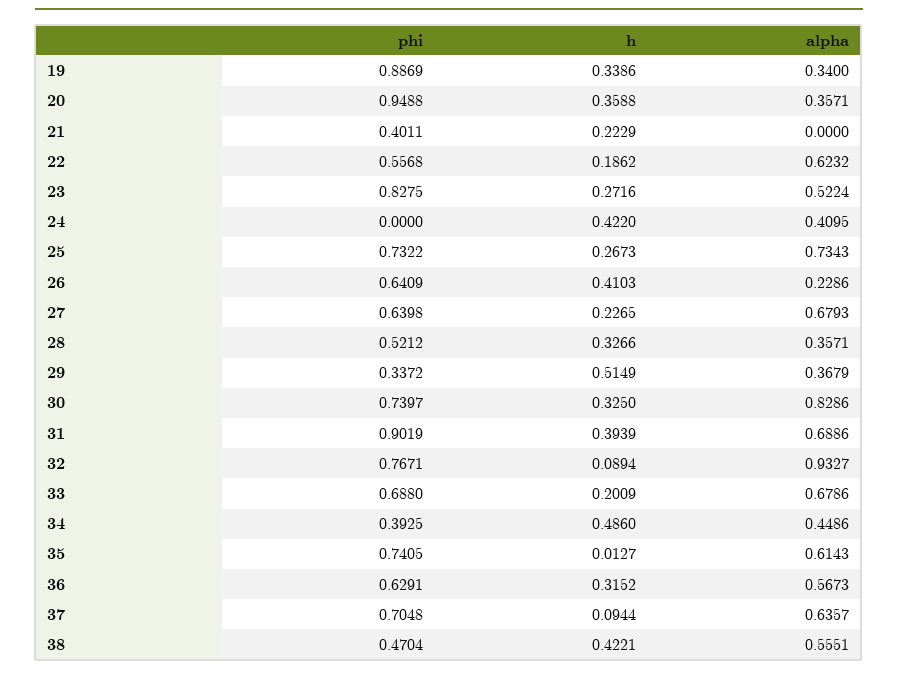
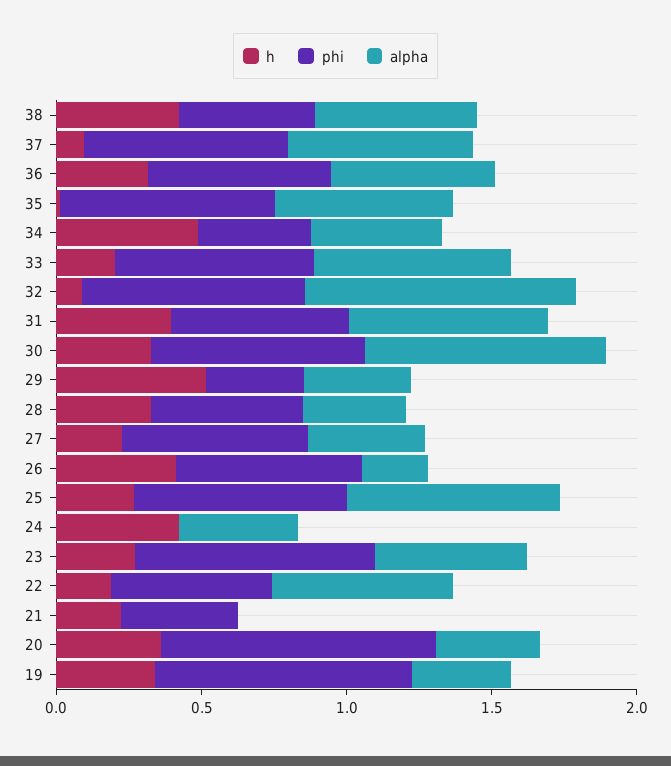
  {
    "phi": {
      "19": 0.8869,
      "20": 0.9488,
      "21": 0.4011,
      "22": 0.5568,
      "23": 0.8275,
      "24": 0,
      "25": 0.7322,
      "26": 0.6409,
      "27": 0.6398,
      "28": 0.5212,
      "29": 0.3372,
      "30": 0.7397,
-     "31": 0.9019,
+     "31": 0.6,
      "32": 0.7671,
      "33": 0.688,
      "34": 0.3925,
      "35": 0.7405,
      "36": 0.6291,
      "37": 0.7048,
      "38": 0.4704
    },
    "h": {
      "19": 0.3386,
      "20": 0.3588,
      "21": 0.2229,
      "22": 0.1862,
      "23": 0.2716,
      "24": 0.422,
      "25": 0.2673,
      "26": 0.4103,
      "27": 0.2265,
      "28": 0.3266,
      "29": 0.5149,
      "30": 0.325,
      "31": 0.3939,
      "32": 0.0894,
      "33": 0.2009,
      "34": 0.486,
      "35": 0.0127,
      "36": 0.3152,
      "37": 0.0944,
      "38": 0.4221
    },
    "alpha": {
      "19": 0.34,
      "20": 0.3571,
      "21": 0,
      "22": 0.6232,
      "23": 0.5224,
      "24": 0.4095,
      "25": 0.7343,
      "26": 0.2286,
-     "27": 0.6793,
+     "27": 0.4,
      "28": 0.3571,
      "29": 0.3679,
      "30": 0.8286,
      "31": 0.6886,
      "32": 0.9327,
      "33": 0.6786,
      "34": 0.4486,
      "35": 0.6143,
      "36": 0.5673,
      "37": 0.6357,
      "38": 0.5551
    }
  }

